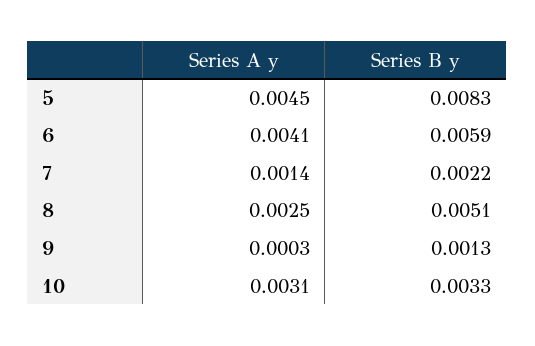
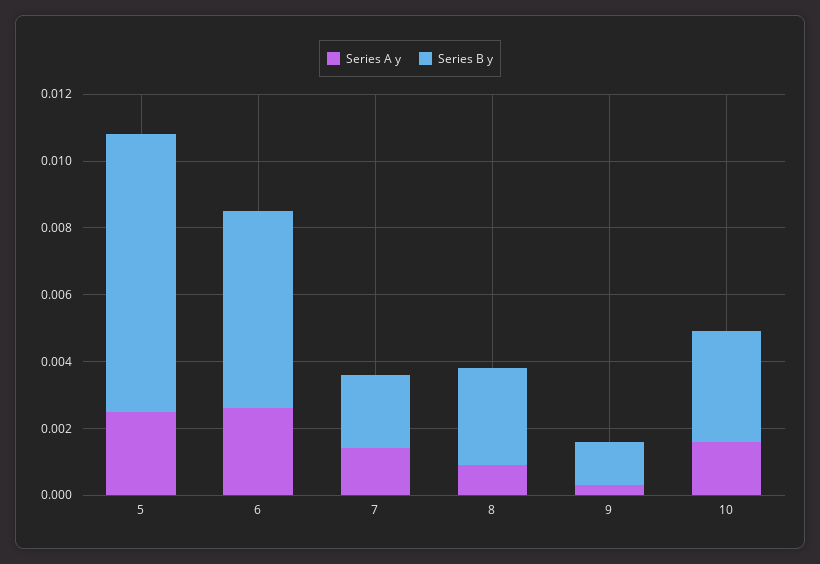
  {
    "Series A y": {
-     "5": 0.0045,
+     "5": 0.0025,
-     "6": 0.0041,
+     "6": 0.0025,
      "7": 0.0014,
-     "8": 0.0025,
+     "8": 0.001,
      "9": 0.0003,
-     "10": 0.0031
+     "10": 0.0015
    },
    "Series B y": {
      "5": 0.0083,
      "6": 0.0059,
      "7": 0.0022,
-     "8": 0.0051,
+     "8": 0.003,
      "9": 0.0013,
      "10": 0.0033
    }
  }

